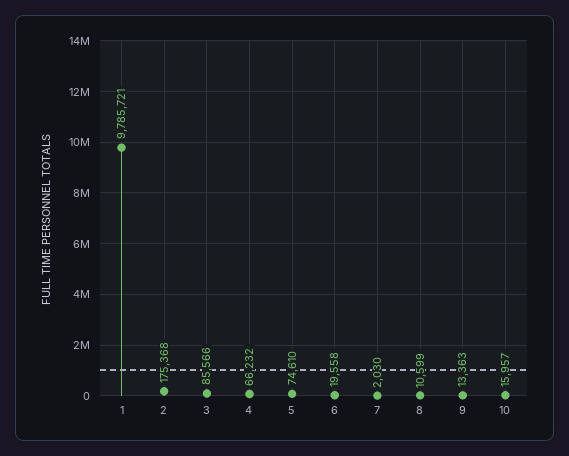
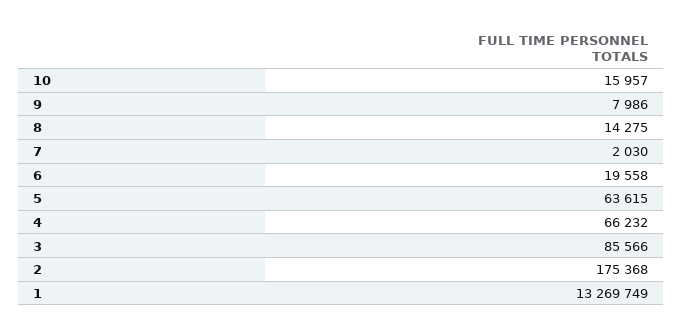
  {
-   "1": 9785721,
+   "1": 13269749,
    "2": 175368,
    "3": 85566,
    "4": 66232,
-   "5": 74610,
+   "5": 63615,
    "6": 19558,
    "7": 2030,
-   "8": 10599,
+   "8": 14275,
-   "9": 13363,
+   "9": 7986,
    "10": 15957
  }

